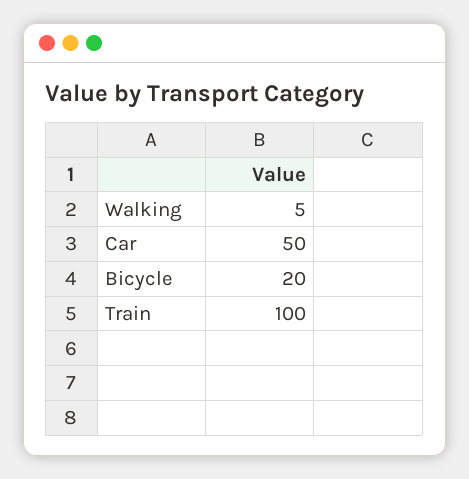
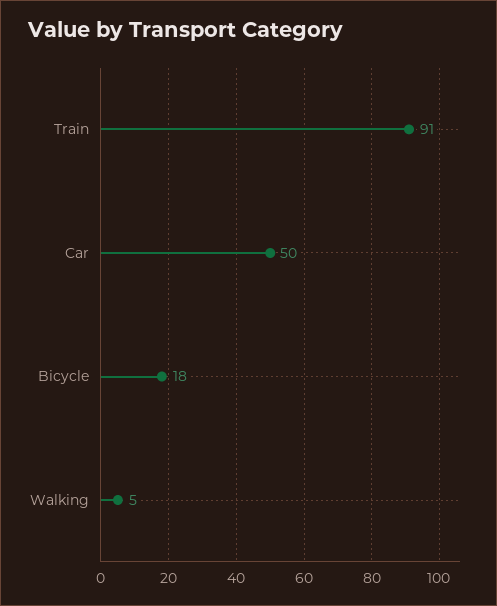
  {
    "Walking": 5,
    "Car": 50,
-   "Bicycle": 20,
+   "Bicycle": 18,
-   "Train": 100
+   "Train": 91
  }

